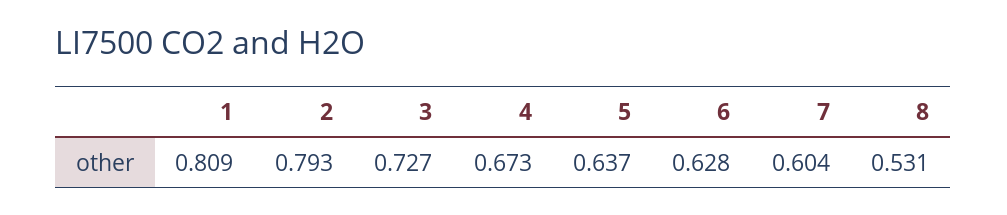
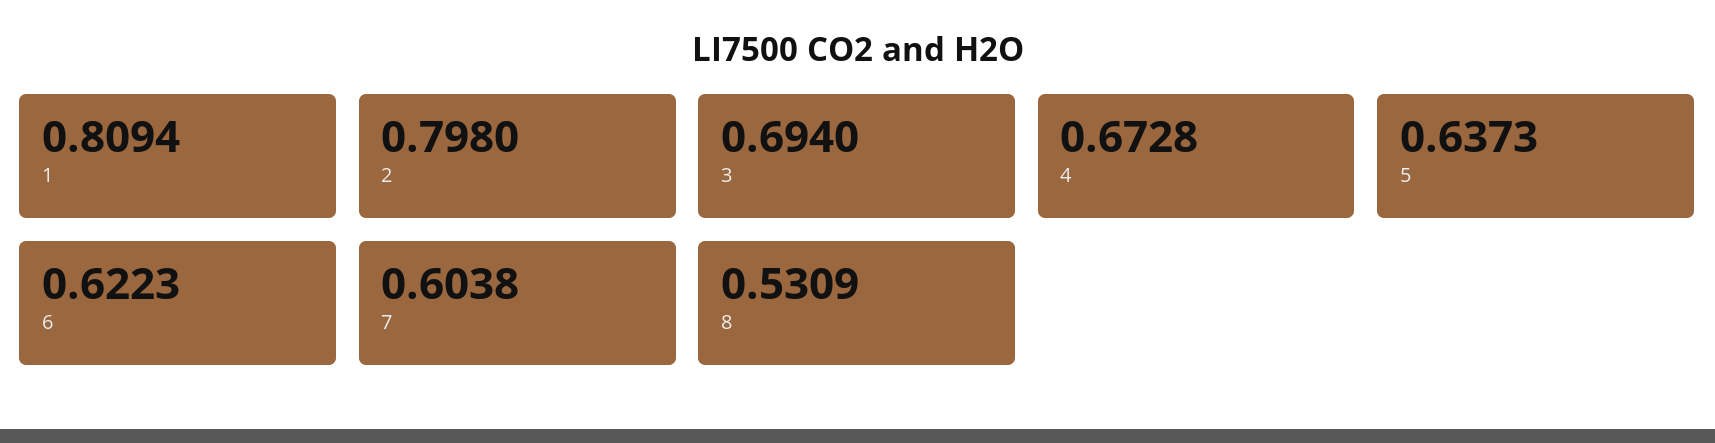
  {
    "1": 0.8094,
-   "2": 0.793,
+   "2": 0.798,
-   "3": 0.727,
+   "3": 0.694,
    "4": 0.6728,
    "5": 0.6373,
-   "6": 0.628,
+   "6": 0.6223,
    "7": 0.6038,
    "8": 0.5309
  }

